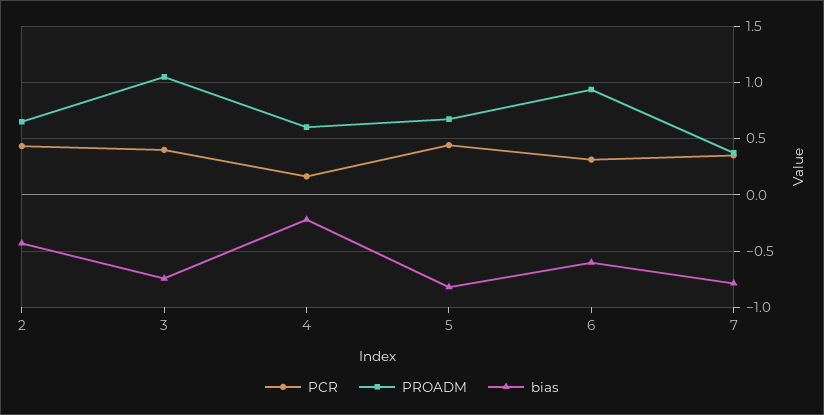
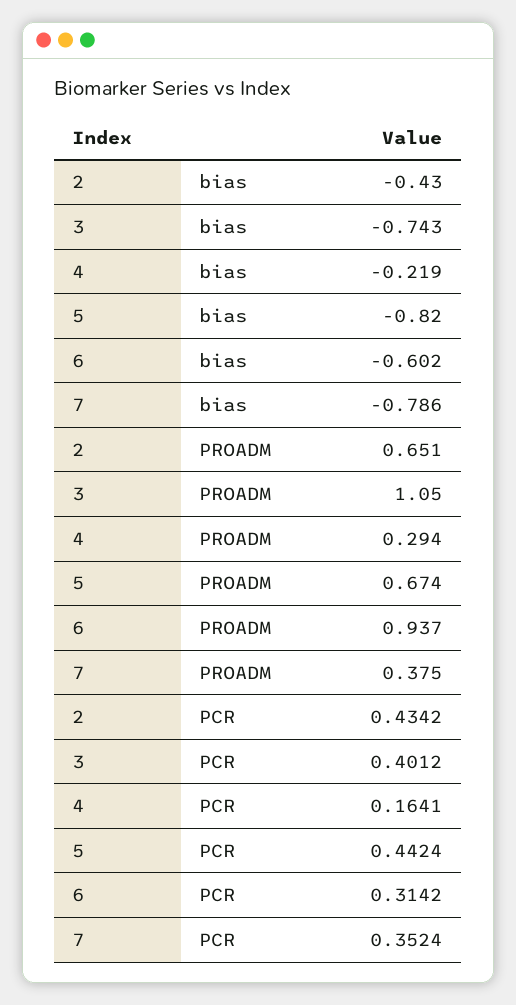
  {
    "PCR": {
      "2": 0.4342,
      "3": 0.4012,
      "4": 0.1641,
      "5": 0.4424,
      "6": 0.3142,
      "7": 0.3524
    },
    "PROADM": {
      "2": 0.651,
      "3": 1.05,
-     "4": 0.6,
+     "4": 0.294,
      "5": 0.674,
      "6": 0.937,
      "7": 0.375
    },
    "bias": {
      "2": -0.43,
      "3": -0.743,
      "4": -0.219,
      "5": -0.82,
      "6": -0.602,
      "7": -0.786
    }
  }

